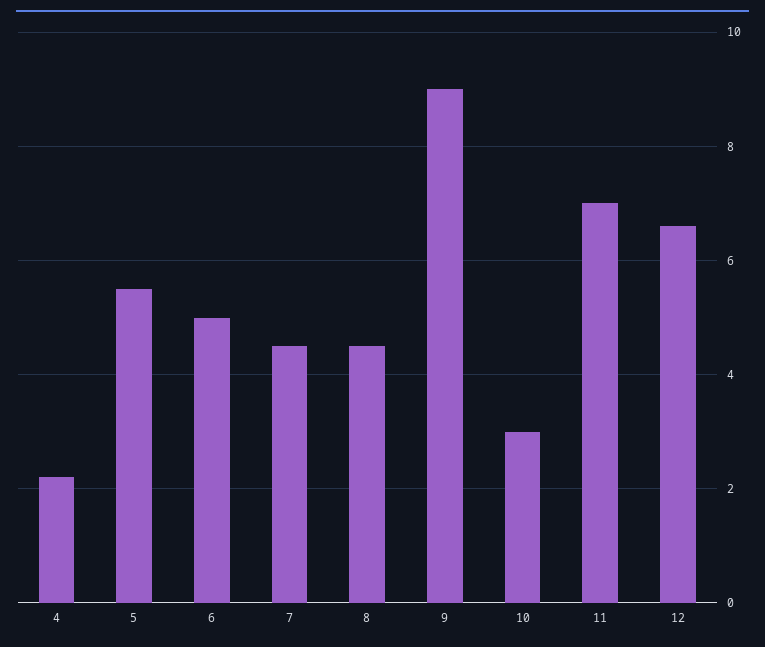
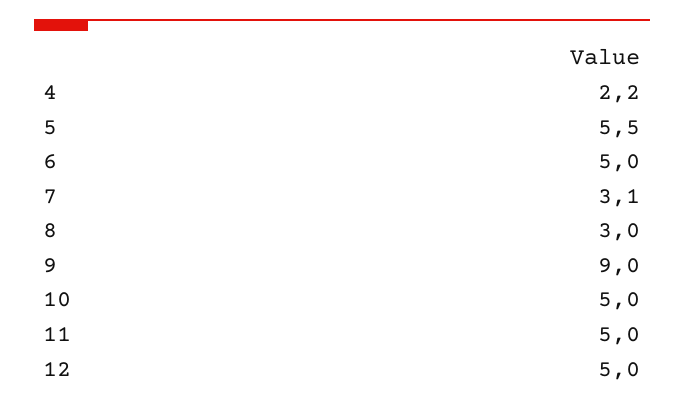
  {
    "4": 2.2,
    "5": 5.5,
    "6": 5,
-   "7": 4.5,
+   "7": 3.1,
-   "8": 4.5,
+   "8": 3,
    "9": 9,
-   "10": 3,
+   "10": 5,
-   "11": 7,
+   "11": 5,
-   "12": 6.5
+   "12": 5
  }

